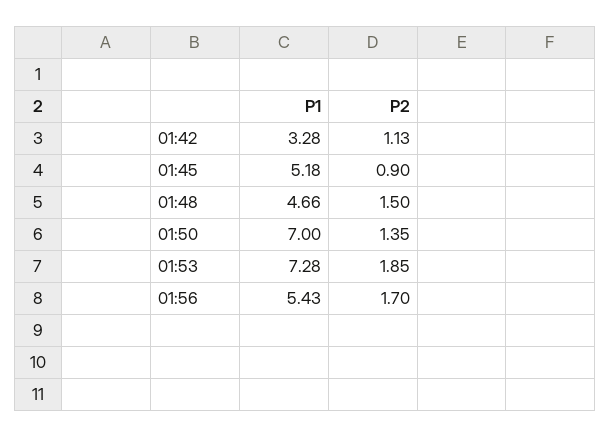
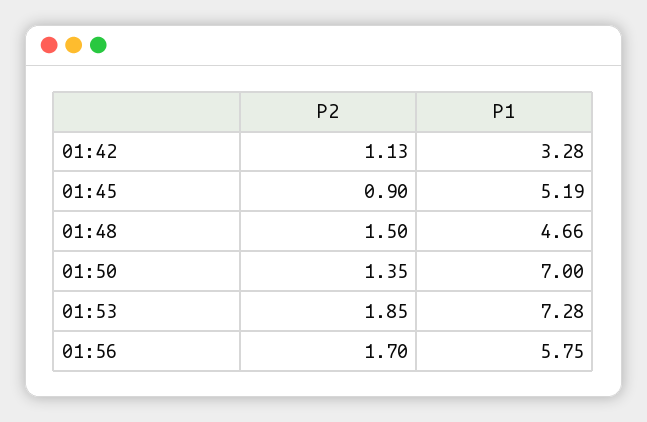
  {
    "P1": {
      "01:42": 3.28,
-     "01:45": 5.18,
+     "01:45": 5.19,
      "01:48": 4.66,
      "01:50": 7,
      "01:53": 7.28,
-     "01:56": 5.43
+     "01:56": 5.75
    },
    "P2": {
      "01:42": 1.13,
      "01:45": 0.9,
      "01:48": 1.5,
      "01:50": 1.35,
      "01:53": 1.85,
      "01:56": 1.7
    }
  }

